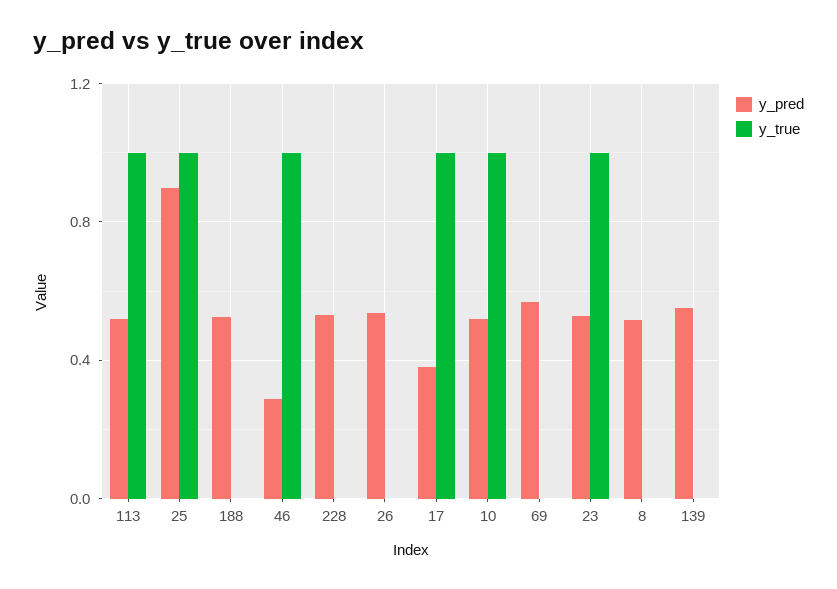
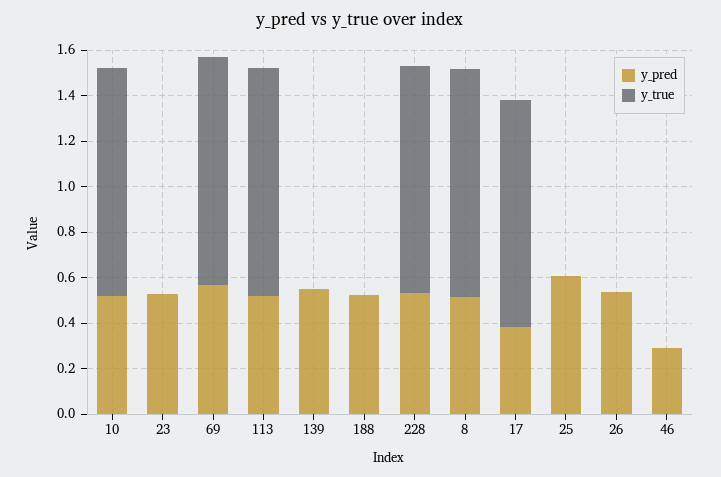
  {
    "y_pred": {
      "113": 0.5,
-     "25": 0.9,
+     "25": 0.6,
      "188": 0.5,
      "46": 0.3,
      "228": 0.55,
      "26": 0.55,
      "17": 0.4,
      "10": 0.5,
      "69": 0.55,
      "23": 0.55,
      "8": 0.5,
      "139": 0.55
    },
    "y_true": {
      "113": 1,
-     "25": 1,
+     "25": 0,
      "188": 0,
-     "46": 1,
+     "46": 0,
-     "228": 0,
+     "228": 1,
      "26": 0,
      "17": 1,
      "10": 1,
-     "69": 0,
+     "69": 1,
-     "23": 1,
+     "23": 0,
-     "8": 0,
+     "8": 1,
      "139": 0
    }
  }

